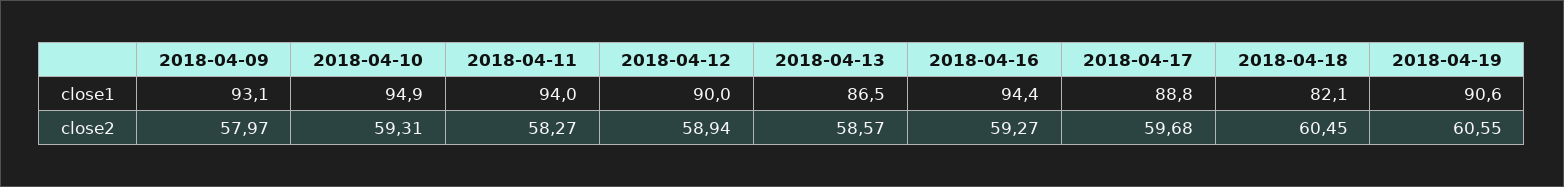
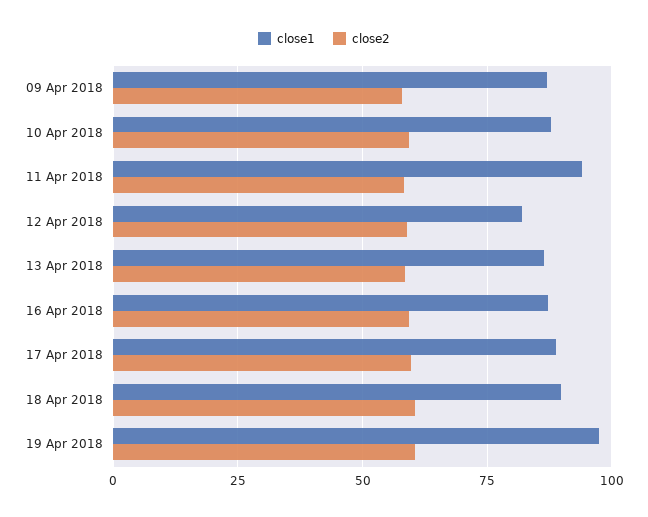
  {
    "close1": {
-     "2018-04-09": 93.1,
+     "2018-04-09": 87.5,
-     "2018-04-10": 94.9,
+     "2018-04-10": 87.5,
      "2018-04-11": 94,
-     "2018-04-12": 90,
+     "2018-04-12": 82.5,
      "2018-04-13": 86.5,
-     "2018-04-16": 94.4,
+     "2018-04-16": 87.5,
      "2018-04-17": 88.8,
-     "2018-04-18": 82.1,
+     "2018-04-18": 90,
-     "2018-04-19": 90.6
+     "2018-04-19": 97.5
    },
    "close2": {
      "2018-04-09": 57.97,
      "2018-04-10": 59.31,
      "2018-04-11": 58.27,
      "2018-04-12": 58.94,
      "2018-04-13": 58.57,
      "2018-04-16": 59.27,
      "2018-04-17": 59.68,
      "2018-04-18": 60.45,
      "2018-04-19": 60.55
    }
  }

